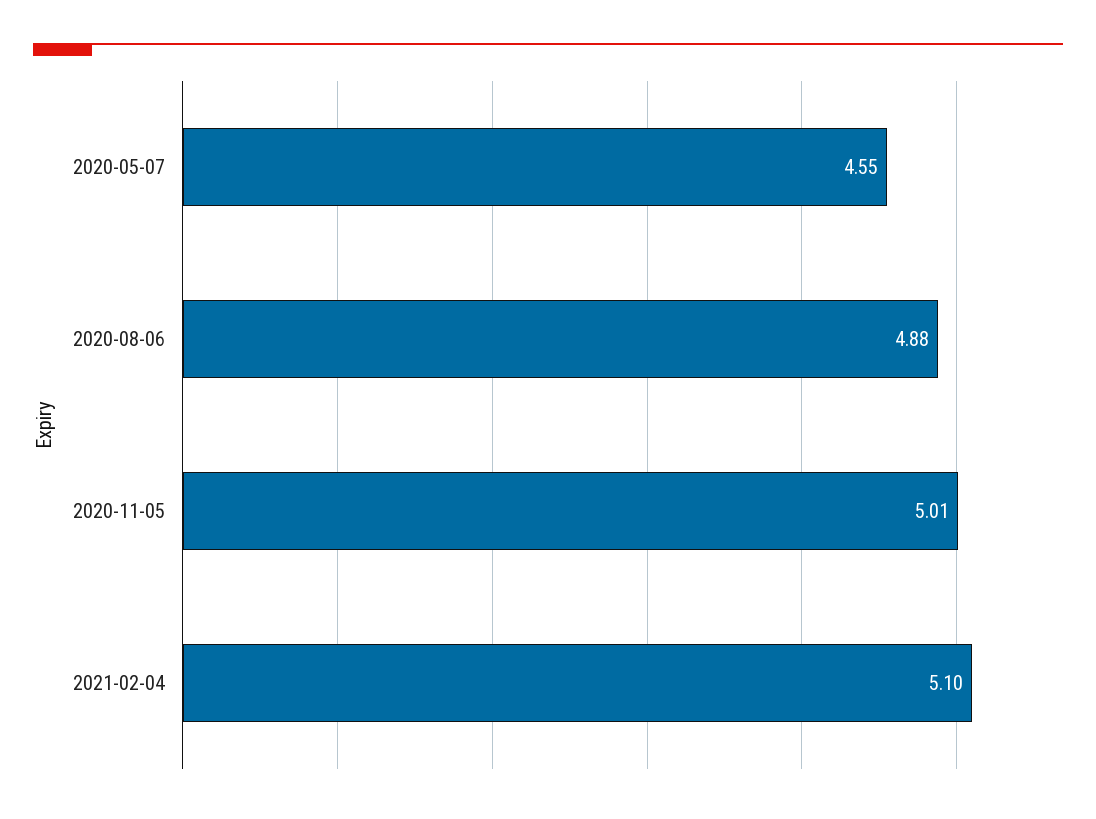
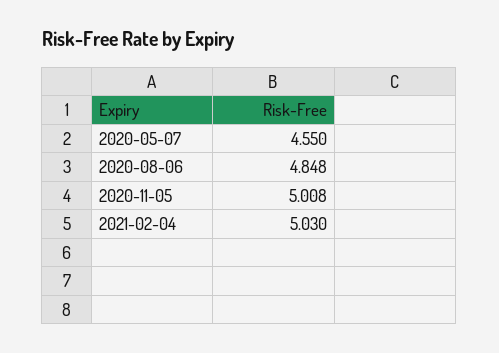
  {
    "2020-05-07": 4.55,
-   "2020-08-06": 4.88,
+   "2020-08-06": 4.848,
    "2020-11-05": 5.008,
-   "2021-02-04": 5.1
+   "2021-02-04": 5.03
  }

